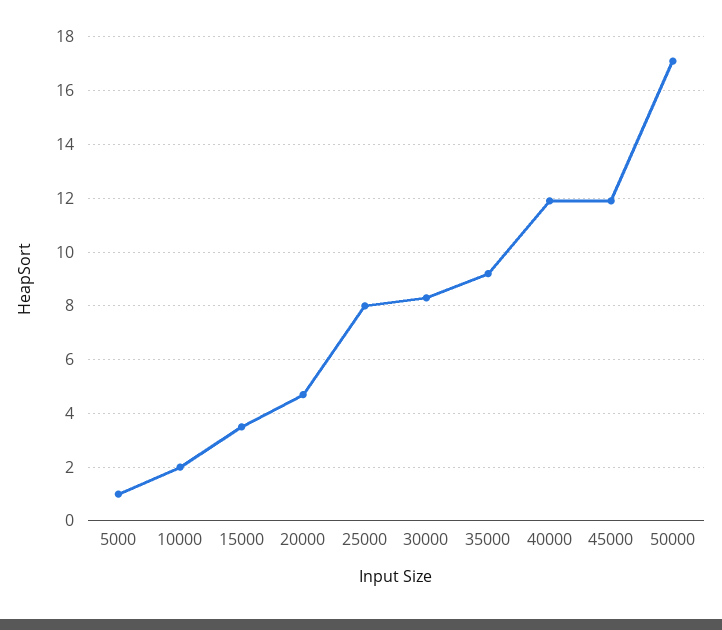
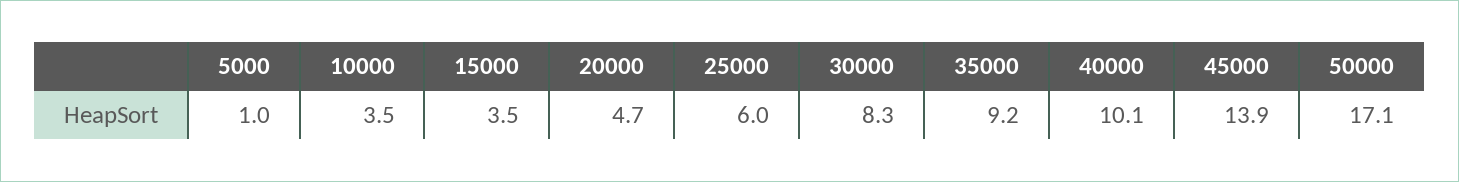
  {
    "5000": 1,
-   "10000": 2,
+   "10000": 3.5,
    "15000": 3.5,
    "20000": 4.7,
-   "25000": 8,
+   "25000": 6,
    "30000": 8.3,
    "35000": 9.2,
-   "40000": 12,
+   "40000": 10.1,
-   "45000": 12,
+   "45000": 13.9,
    "50000": 17.1
  }

